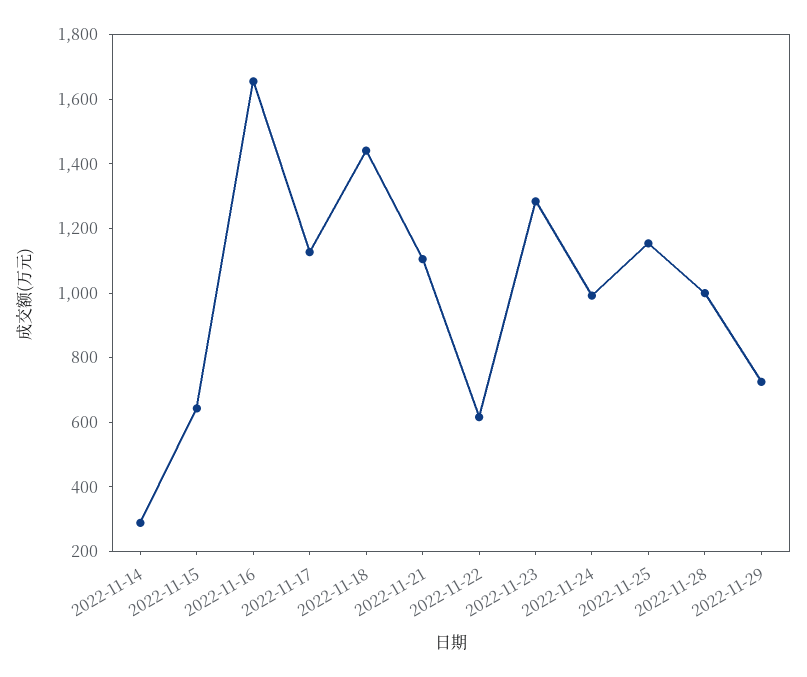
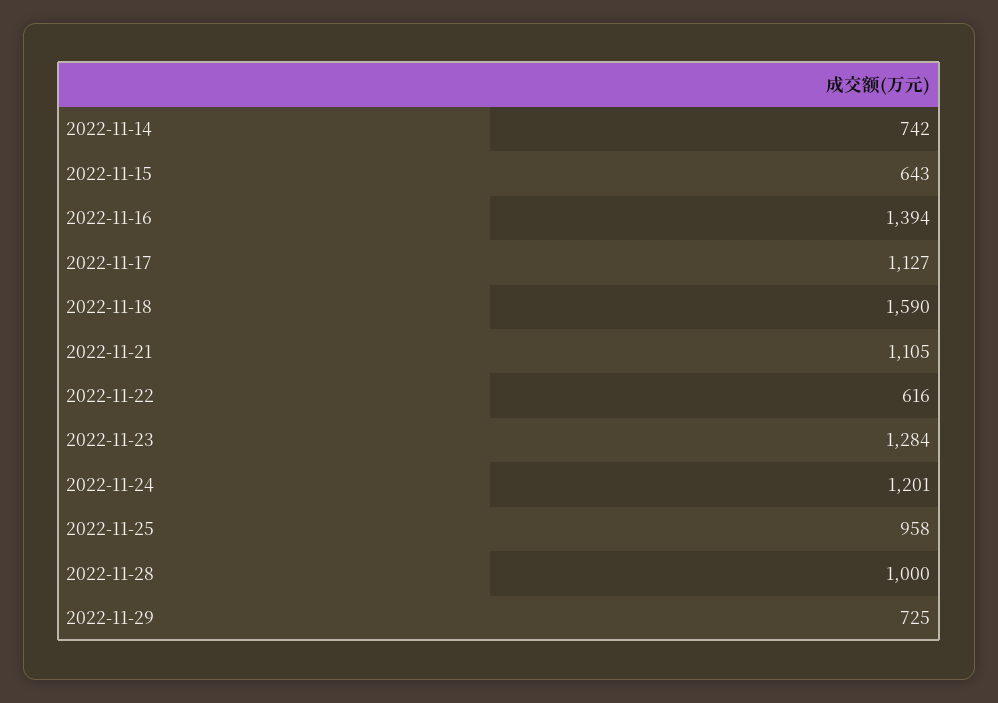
  {
-   "2022-11-14": 300,
+   "2022-11-14": 742,
    "2022-11-15": 643,
-   "2022-11-16": 1650,
+   "2022-11-16": 1394,
    "2022-11-17": 1127,
-   "2022-11-18": 1450,
+   "2022-11-18": 1590,
    "2022-11-21": 1105,
    "2022-11-22": 616,
    "2022-11-23": 1284,
-   "2022-11-24": 1000,
+   "2022-11-24": 1201,
-   "2022-11-25": 1150,
+   "2022-11-25": 958,
    "2022-11-28": 1000,
    "2022-11-29": 725
  }

